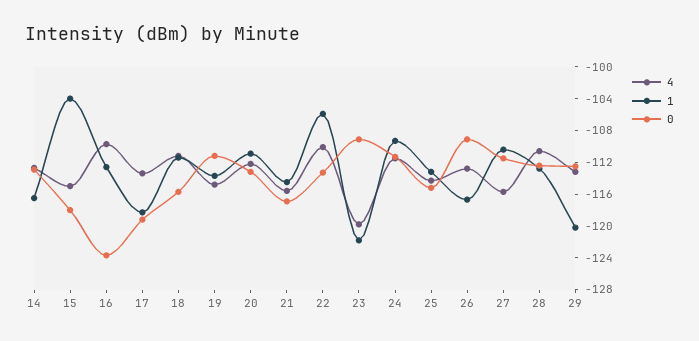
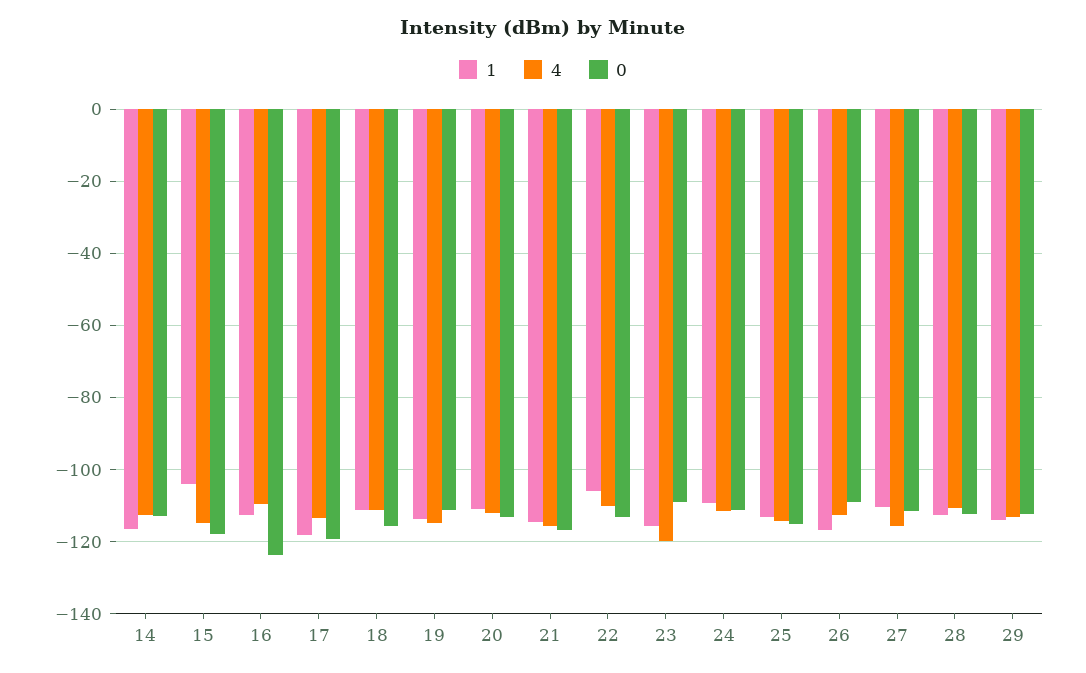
  {
    "4": {
      "14": -112,
      "15": -116,
      "16": -110,
      "17": -114,
      "18": -112,
      "19": -114,
      "20": -112,
      "21": -116,
      "22": -110,
      "23": -120,
      "24": -112,
      "25": -114,
      "26": -112,
      "27": -116,
      "28": -110,
      "29": -114
    },
    "1": {
      "14": -116,
      "15": -104,
      "16": -112,
      "17": -118,
      "18": -112,
      "19": -114,
      "20": -110,
      "21": -114,
      "22": -106,
-     "23": -122,
+     "23": -116,
      "24": -110,
      "25": -114,
      "26": -116,
      "27": -110,
      "28": -112,
-     "29": -120
+     "29": -114
    },
    "0": {
      "14": -112,
      "15": -118,
      "16": -124,
      "17": -120,
      "18": -116,
      "19": -112,
      "20": -114,
      "21": -116,
      "22": -114,
      "23": -110,
      "24": -112,
      "25": -116,
      "26": -110,
      "27": -112,
      "28": -112,
      "29": -112
    }
  }

